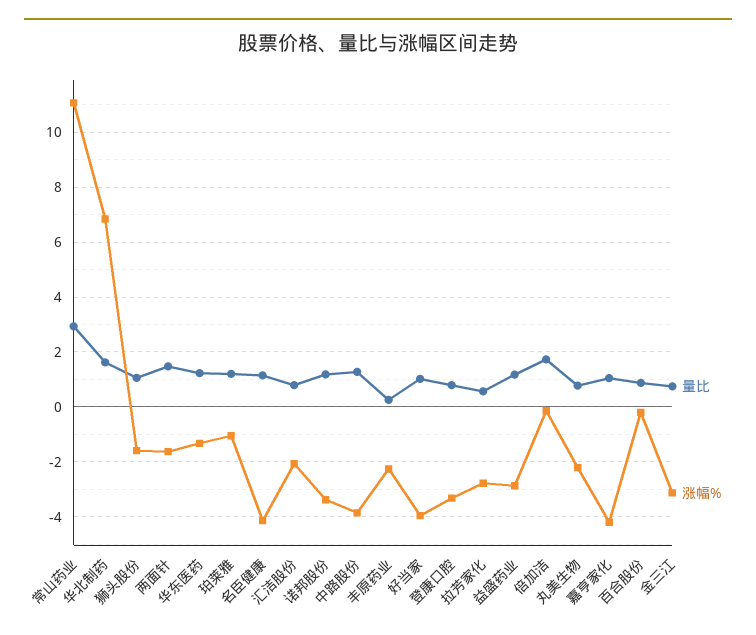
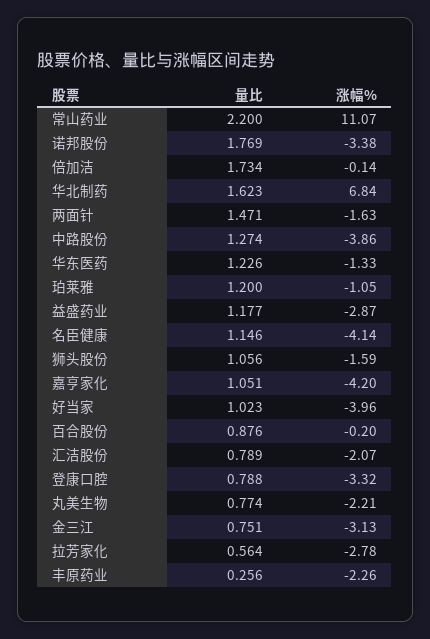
  {
    "量比": {
-     "常山药业": 3,
+     "常山药业": 2.2,
      "华北制药": 1.623,
      "狮头股份": 1.056,
      "两面针": 1.471,
      "华东医药": 1.226,
      "珀莱雅": 1.2,
      "名臣健康": 1.146,
      "汇洁股份": 0.789,
-     "诺邦股份": 1.25,
+     "诺邦股份": 1.769,
      "中路股份": 1.274,
      "丰原药业": 0.256,
      "好当家": 1.023,
      "登康口腔": 0.788,
      "拉芳家化": 0.564,
      "益盛药业": 1.177,
      "倍加洁": 1.734,
      "丸美生物": 0.774,
      "嘉亨家化": 1.051,
      "百合股份": 0.876,
      "金三江": 0.751
    },
    "涨幅%": {
      "常山药业": 11.07,
      "华北制药": 6.84,
      "狮头股份": -1.59,
      "两面针": -1.63,
      "华东医药": -1.33,
      "珀莱雅": -1.05,
      "名臣健康": -4.14,
      "汇洁股份": -2.07,
      "诺邦股份": -3.38,
      "中路股份": -3.86,
      "丰原药业": -2.26,
      "好当家": -3.96,
      "登康口腔": -3.32,
      "拉芳家化": -2.78,
      "益盛药业": -2.87,
      "倍加洁": -0.14,
      "丸美生物": -2.21,
      "嘉亨家化": -4.2,
      "百合股份": -0.2,
      "金三江": -3.13
    }
  }

